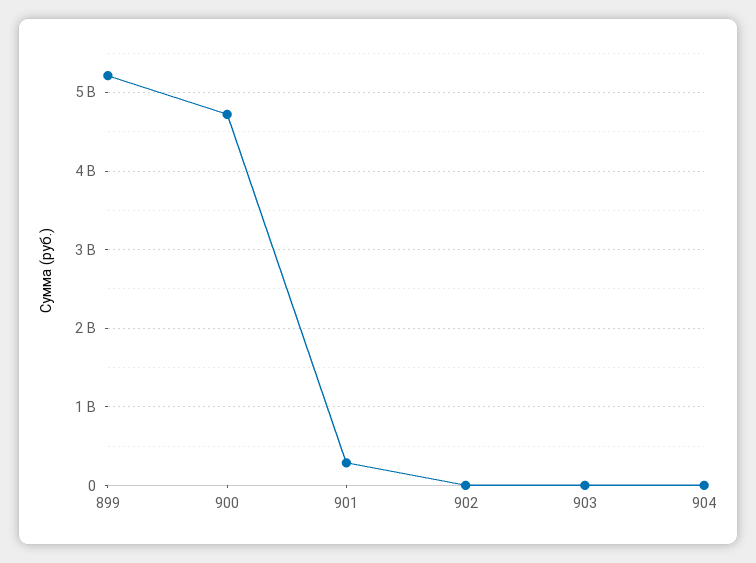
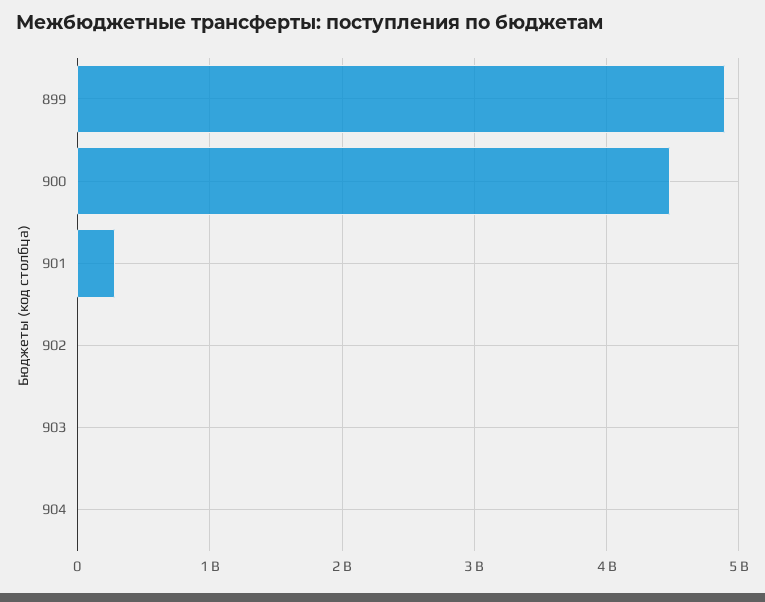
  {
-   "899": 5200000000,
+   "899": 4900000000,
-   "900": 4700000000,
+   "900": 4500000000,
    "901": 300000000,
    "902": 0,
    "903": 0,
    "904": 0
  }

